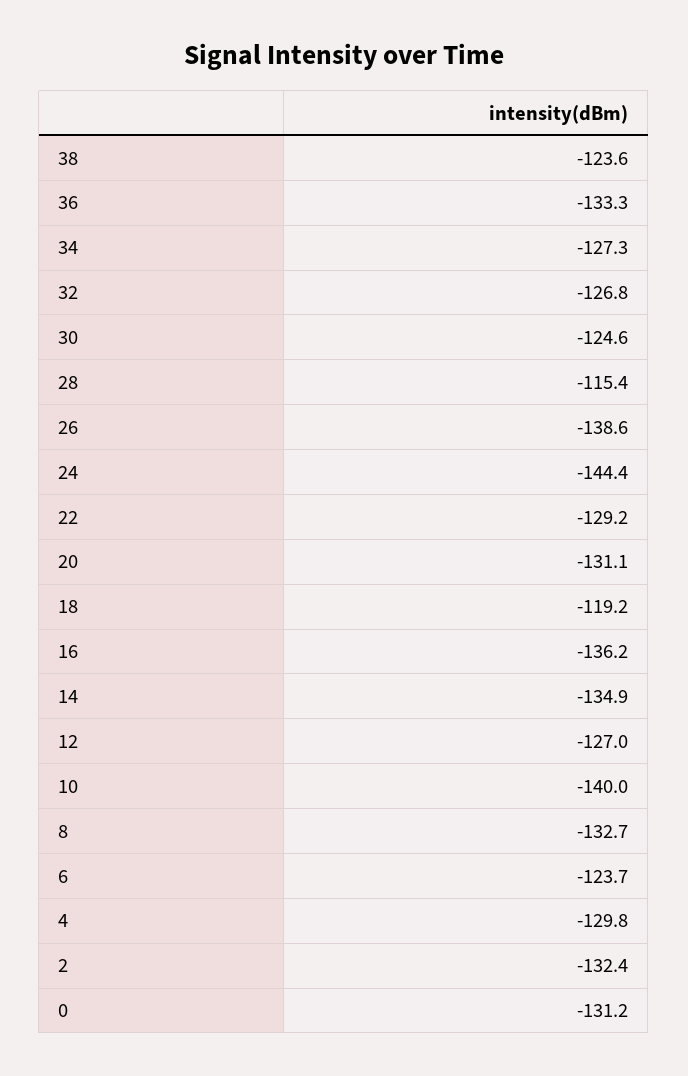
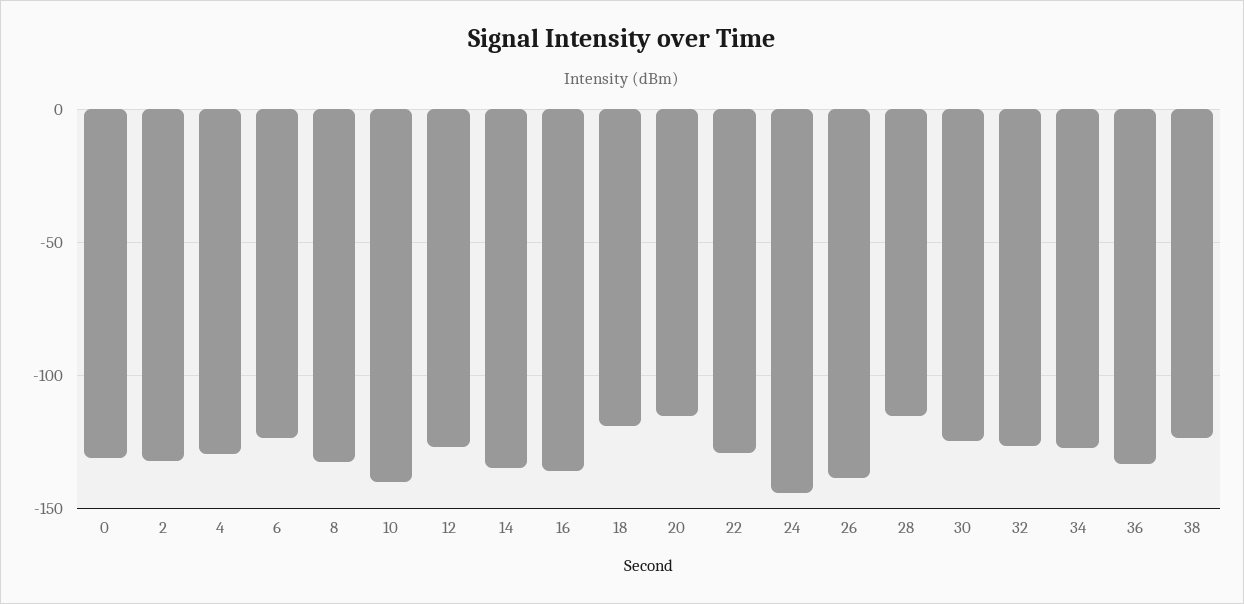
  {
    "38": -123.6,
    "36": -133.3,
    "34": -127.3,
    "32": -126.8,
    "30": -124.6,
    "28": -115.4,
    "26": -138.6,
    "24": -144.4,
    "22": -129.2,
-   "20": -131.1,
+   "20": -115,
    "18": -119.2,
    "16": -136.2,
    "14": -134.9,
    "12": -127,
    "10": -140,
    "8": -132.7,
    "6": -123.7,
    "4": -129.8,
    "2": -132.4,
    "0": -131.2
  }

